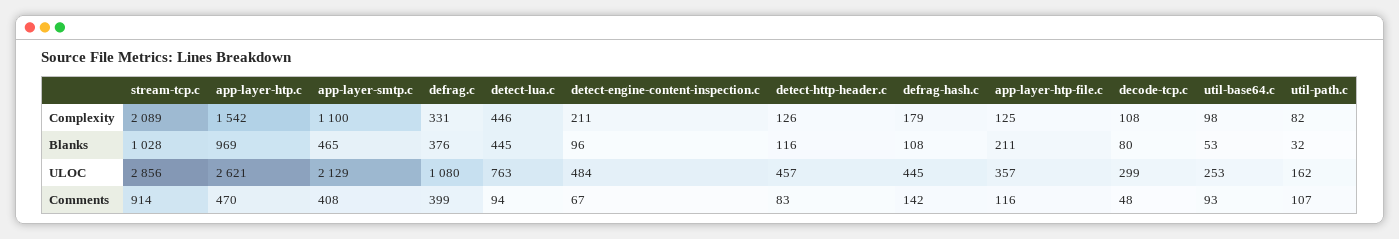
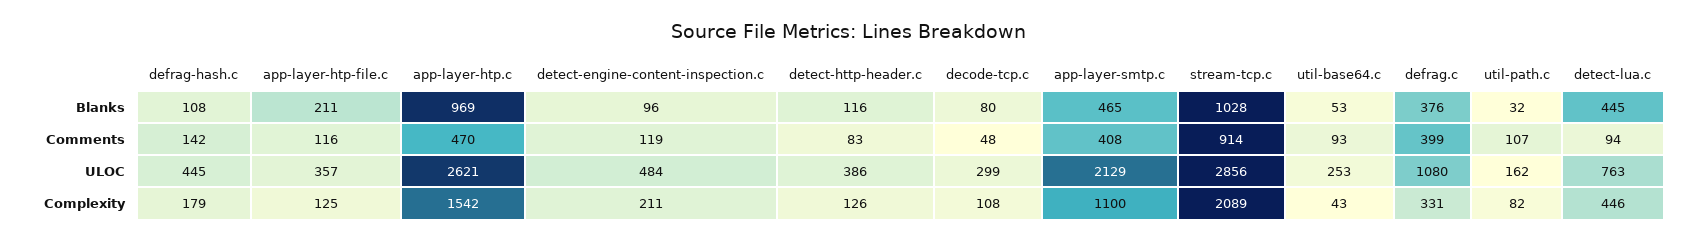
  {
    "stream-tcp.c": {
      "Complexity": 2089,
      "Blanks": 1028,
      "ULOC": 2856,
      "Comments": 914
    },
    "app-layer-htp.c": {
      "Complexity": 1542,
      "Blanks": 969,
      "ULOC": 2621,
      "Comments": 470
    },
    "app-layer-smtp.c": {
      "Complexity": 1100,
      "Blanks": 465,
      "ULOC": 2129,
      "Comments": 408
    },
    "defrag.c": {
      "Complexity": 331,
      "Blanks": 376,
      "ULOC": 1080,
      "Comments": 399
    },
    "detect-lua.c": {
      "Complexity": 446,
      "Blanks": 445,
      "ULOC": 763,
      "Comments": 94
    },
    "detect-engine-content-inspection.c": {
      "Complexity": 211,
      "Blanks": 96,
      "ULOC": 484,
-     "Comments": 67
+     "Comments": 119
    },
    "detect-http-header.c": {
      "Complexity": 126,
      "Blanks": 116,
-     "ULOC": 457,
+     "ULOC": 386,
      "Comments": 83
    },
    "defrag-hash.c": {
      "Complexity": 179,
      "Blanks": 108,
      "ULOC": 445,
      "Comments": 142
    },
    "app-layer-htp-file.c": {
      "Complexity": 125,
      "Blanks": 211,
      "ULOC": 357,
      "Comments": 116
    },
    "decode-tcp.c": {
      "Complexity": 108,
      "Blanks": 80,
      "ULOC": 299,
      "Comments": 48
    },
    "util-base64.c": {
-     "Complexity": 98,
+     "Complexity": 43,
      "Blanks": 53,
      "ULOC": 253,
      "Comments": 93
    },
    "util-path.c": {
      "Complexity": 82,
      "Blanks": 32,
      "ULOC": 162,
      "Comments": 107
    }
  }

